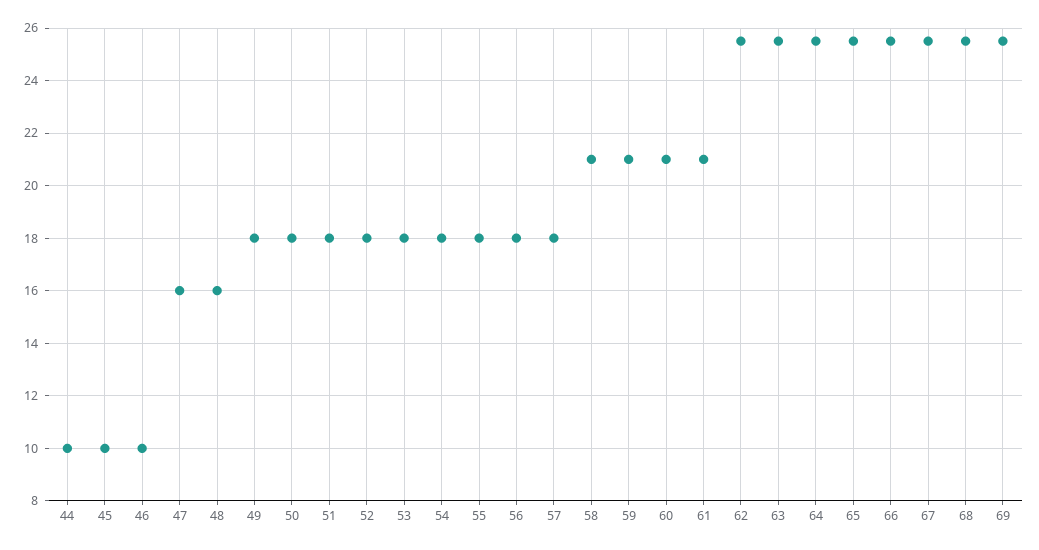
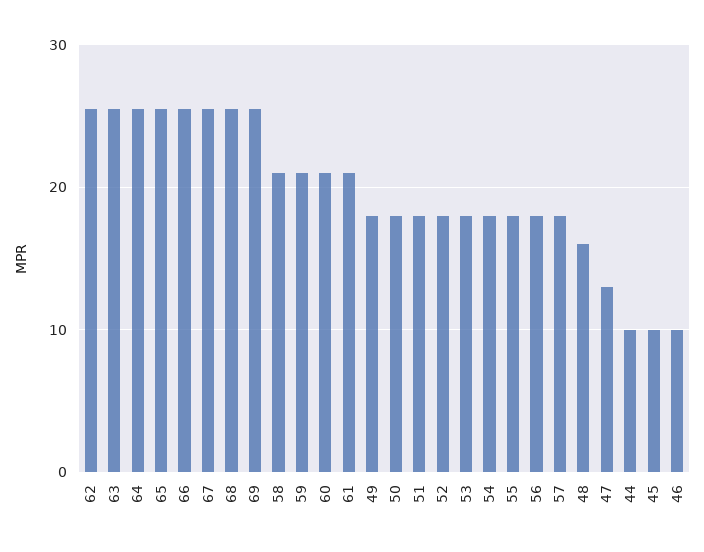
  {
    "44": 10,
    "45": 10,
    "46": 10,
-   "47": 16,
+   "47": 13,
    "48": 16,
    "49": 18,
    "50": 18,
    "51": 18,
    "52": 18,
    "53": 18,
    "54": 18,
    "55": 18,
    "56": 18,
    "57": 18,
    "58": 21,
    "59": 21,
    "60": 21,
    "61": 21,
    "62": 25.5,
    "63": 25.5,
    "64": 25.5,
    "65": 25.5,
    "66": 25.5,
    "67": 25.5,
    "68": 25.5,
    "69": 25.5
  }

